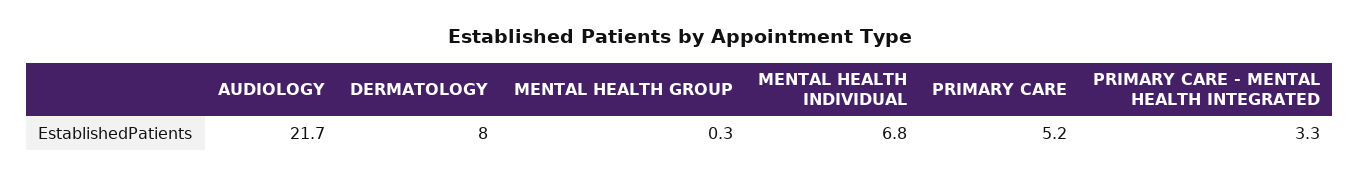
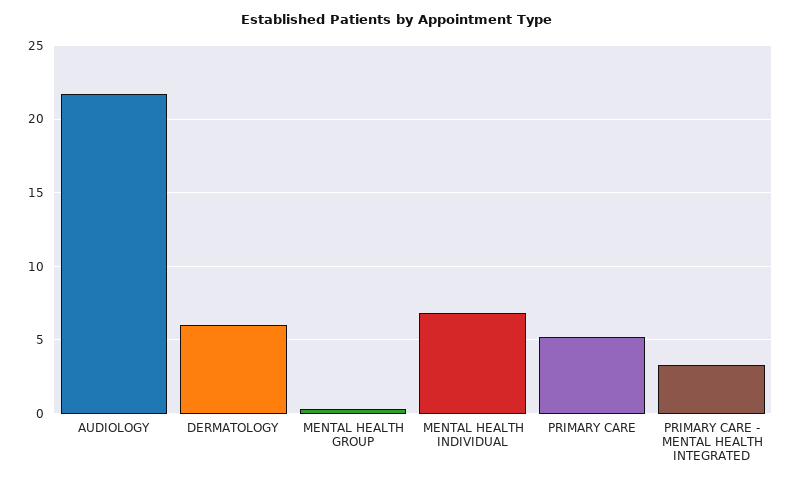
  {
    "AUDIOLOGY": 21.7,
-   "DERMATOLOGY": 8,
+   "DERMATOLOGY": 6,
    "MENTAL HEALTH GROUP": 0.3,
    "MENTAL HEALTH INDIVIDUAL": 6.8,
    "PRIMARY CARE": 5.2,
    "PRIMARY CARE - MENTAL HEALTH INTEGRATED": 3.3
  }

